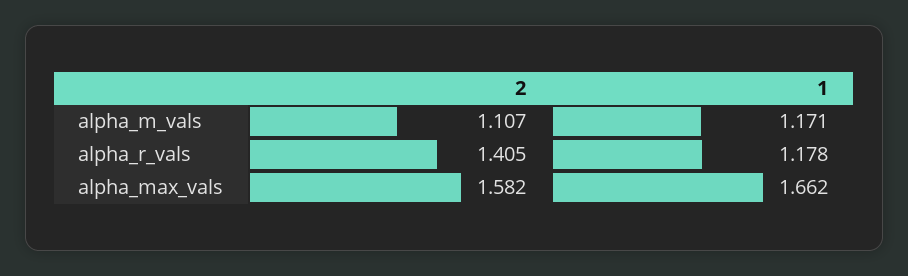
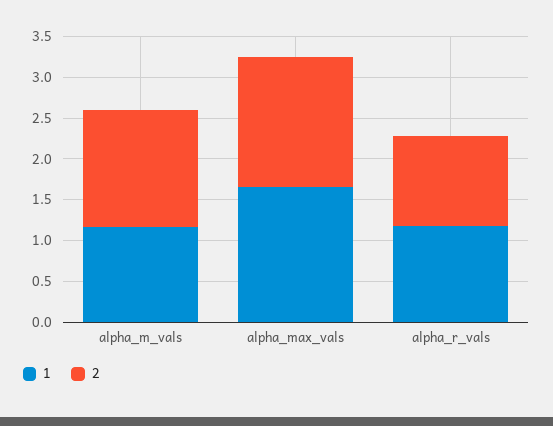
  {
    "2": {
-     "alpha_m_vals": 1.107,
+     "alpha_m_vals": 1.4,
-     "alpha_r_vals": 1.405,
+     "alpha_r_vals": 1.1,
      "alpha_max_vals": 1.582
    },
    "1": {
      "alpha_m_vals": 1.171,
      "alpha_r_vals": 1.178,
      "alpha_max_vals": 1.662
    }
  }

